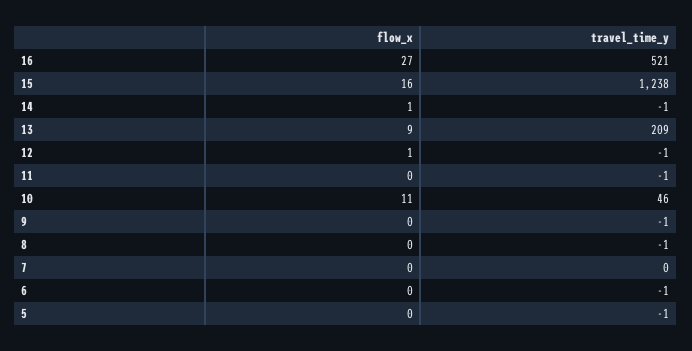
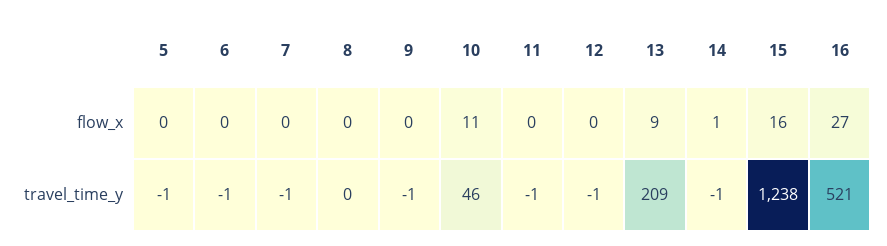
  {
    "flow_x": {
      "16": 27,
      "15": 16,
      "14": 1,
      "13": 9,
-     "12": 1,
+     "12": 0,
      "11": 0,
      "10": 11,
      "9": 0,
      "8": 0,
      "7": 0,
      "6": 0,
      "5": 0
    },
    "travel_time_y": {
      "16": 521,
      "15": 1238,
      "14": -1,
      "13": 209,
      "12": -1,
      "11": -1,
      "10": 46,
      "9": -1,
-     "8": -1,
+     "8": 0,
-     "7": 0,
+     "7": -1,
      "6": -1,
      "5": -1
    }
  }

